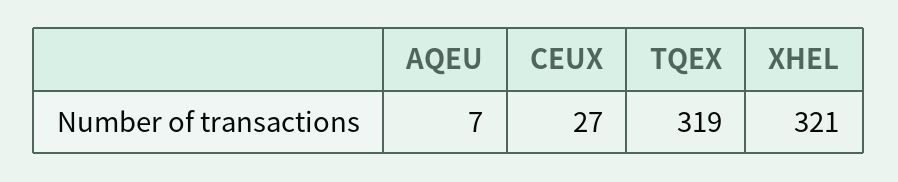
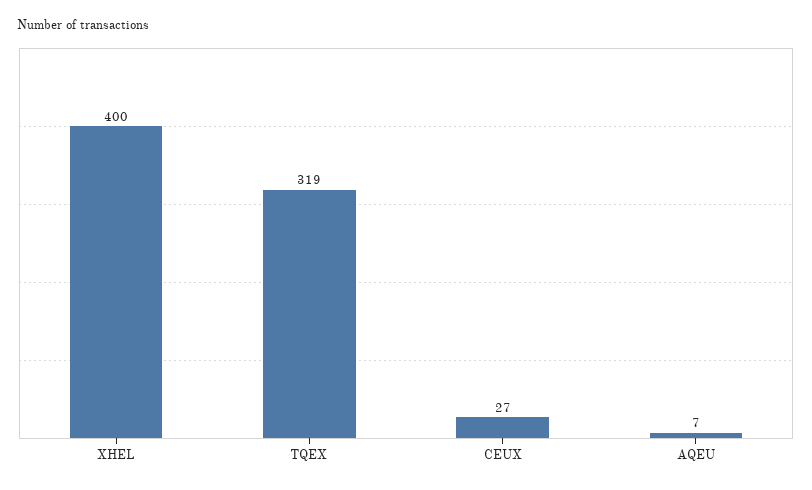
  {
    "AQEU": 7,
    "CEUX": 27,
    "TQEX": 319,
-   "XHEL": 321
+   "XHEL": 400
  }

